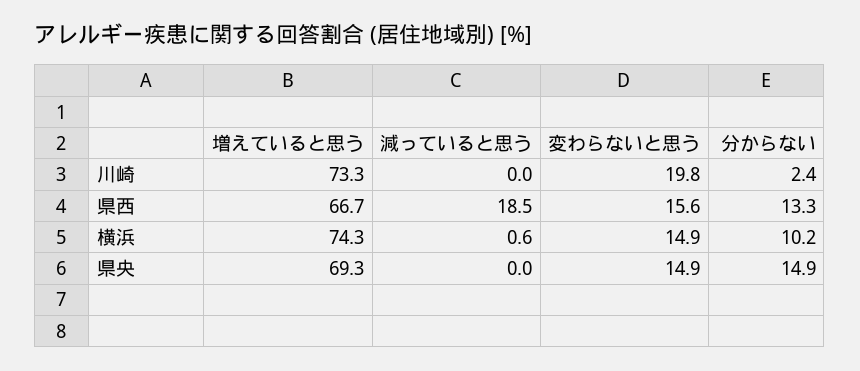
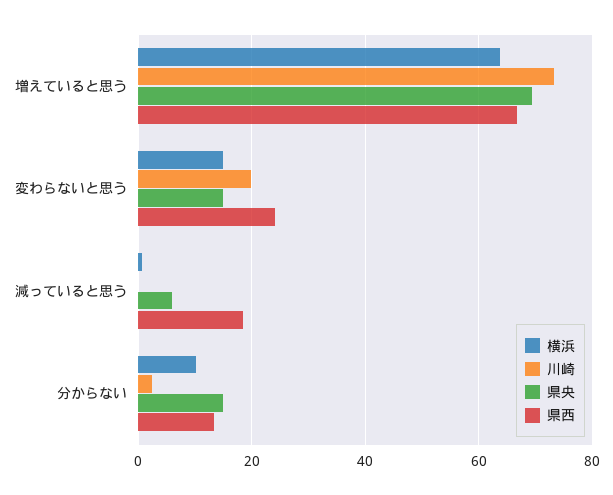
  {
    "川崎": {
      "増えていると思う": 73.3,
      "減っていると思う": 0,
      "変わらないと思う": 19.8,
      "分からない": 2.4
    },
    "県西": {
      "増えていると思う": 66.7,
      "減っていると思う": 18.5,
-     "変わらないと思う": 15.6,
+     "変わらないと思う": 24,
      "分からない": 13.3
    },
    "横浜": {
-     "増えていると思う": 74.3,
+     "増えていると思う": 64,
      "減っていると思う": 0.6,
      "変わらないと思う": 14.9,
      "分からない": 10.2
    },
    "県央": {
      "増えていると思う": 69.3,
-     "減っていると思う": 0,
+     "減っていると思う": 6,
      "変わらないと思う": 14.9,
      "分からない": 14.9
    }
  }

